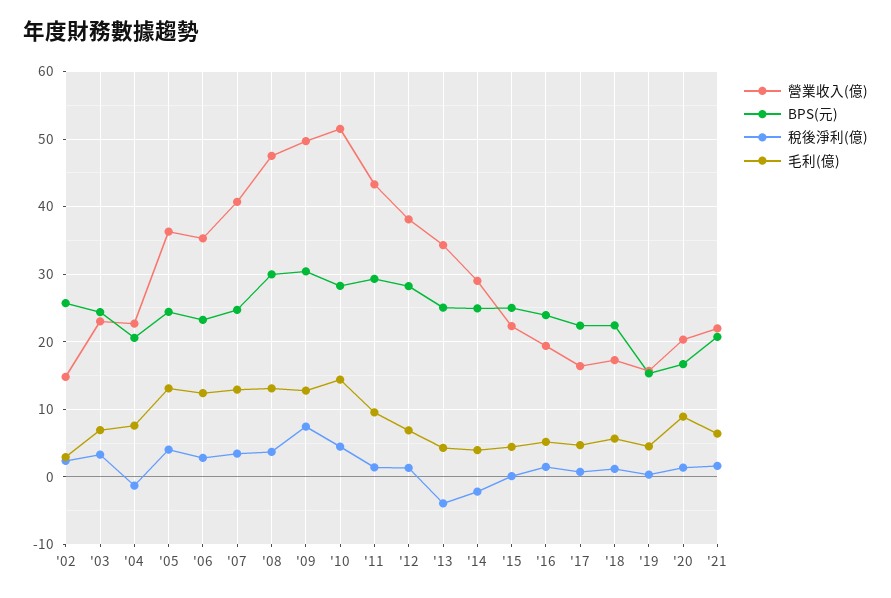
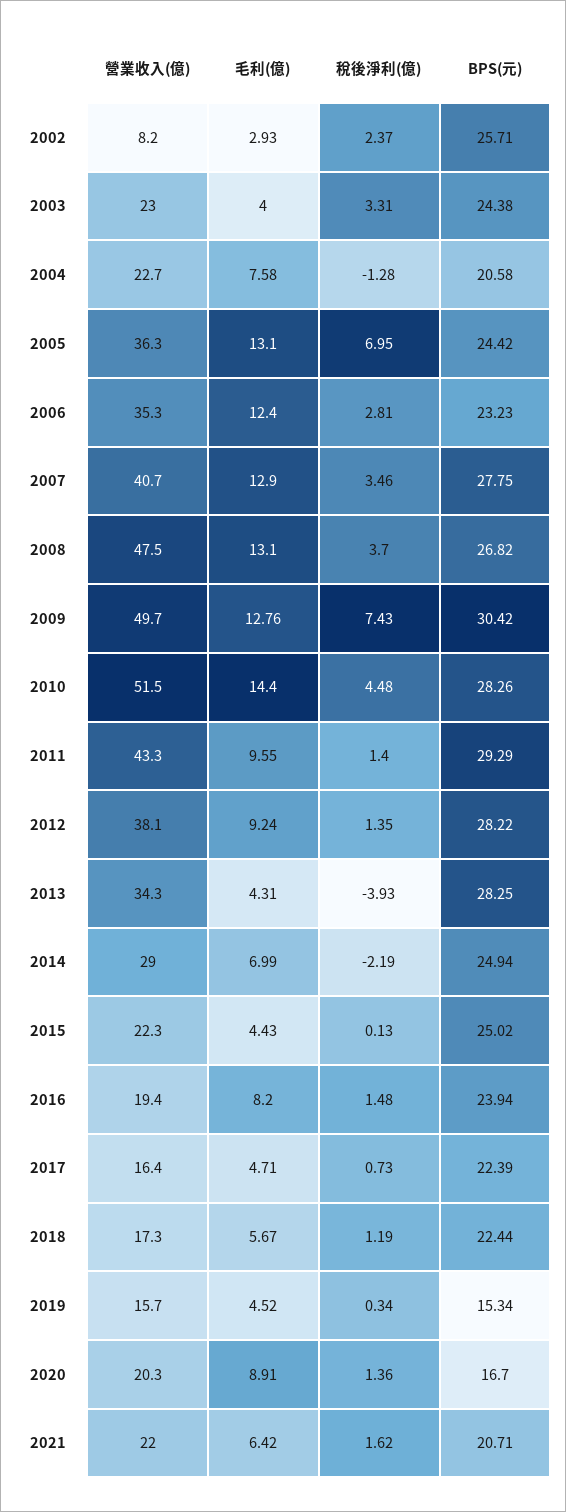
  {
    "營業收入(億)": {
-     "'02": 15,
+     "'02": 8.2,
      "'03": 23,
      "'04": 22.7,
      "'05": 36.3,
      "'06": 35.3,
      "'07": 40.7,
      "'08": 47.5,
      "'09": 49.7,
      "'10": 51.5,
      "'11": 43.3,
      "'12": 38.1,
      "'13": 34.3,
      "'14": 29,
      "'15": 22.3,
      "'16": 19.4,
      "'17": 16.4,
      "'18": 17.3,
      "'19": 15.7,
      "'20": 20.3,
      "'21": 22
    },
    "BPS(元)": {
      "'02": 25.71,
      "'03": 24.38,
      "'04": 20.58,
      "'05": 24.42,
      "'06": 23.23,
-     "'07": 25,
+     "'07": 27.75,
-     "'08": 30,
+     "'08": 26.82,
      "'09": 30.42,
      "'10": 28.26,
      "'11": 29.29,
      "'12": 28.22,
-     "'13": 25,
+     "'13": 28.25,
      "'14": 24.94,
      "'15": 25.02,
      "'16": 23.94,
      "'17": 22.39,
      "'18": 22.44,
      "'19": 15.34,
      "'20": 16.7,
      "'21": 20.71
    },
    "稅後淨利(億)": {
      "'02": 2.37,
      "'03": 3.31,
      "'04": -1.28,
-     "'05": 4,
+     "'05": 6.95,
      "'06": 2.81,
      "'07": 3.46,
      "'08": 3.7,
      "'09": 7.43,
      "'10": 4.48,
      "'11": 1.4,
      "'12": 1.35,
      "'13": -3.93,
      "'14": -2.19,
      "'15": 0.13,
      "'16": 1.48,
      "'17": 0.73,
      "'18": 1.19,
      "'19": 0.34,
      "'20": 1.36,
      "'21": 1.62
    },
    "毛利(億)": {
      "'02": 2.93,
-     "'03": 7,
+     "'03": 4,
      "'04": 7.58,
      "'05": 13.1,
      "'06": 12.4,
      "'07": 12.9,
      "'08": 13.1,
      "'09": 12.76,
      "'10": 14.4,
      "'11": 9.55,
-     "'12": 7,
+     "'12": 9.24,
      "'13": 4.31,
-     "'14": 4,
+     "'14": 6.99,
      "'15": 4.43,
-     "'16": 5,
+     "'16": 8.2,
      "'17": 4.71,
      "'18": 5.67,
      "'19": 4.52,
      "'20": 8.91,
      "'21": 6.42
    }
  }

